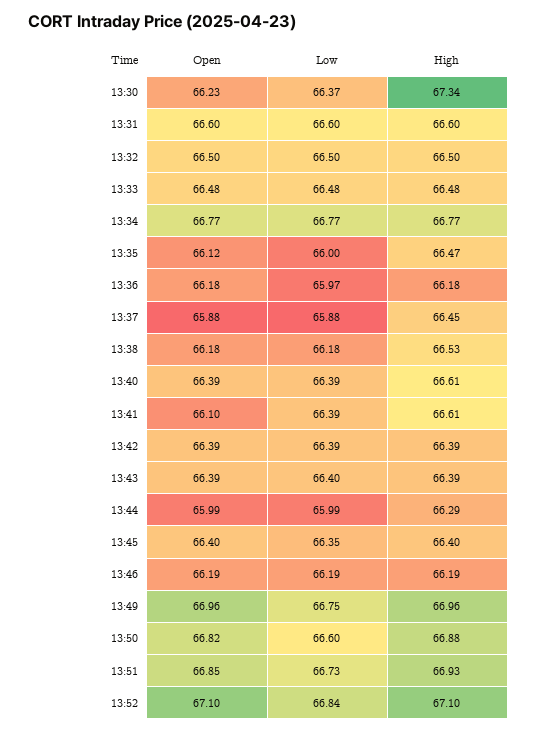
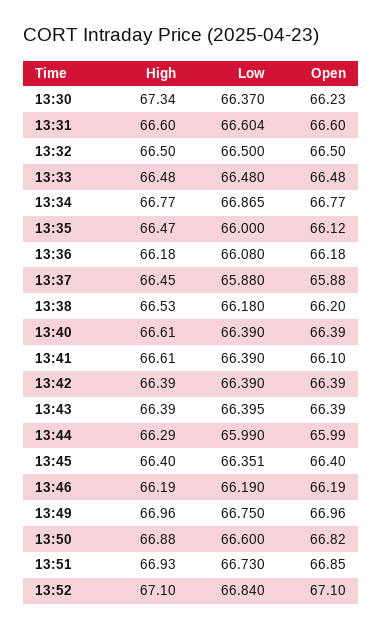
  {
    "Open": {
      "13:30": 66.23,
      "13:31": 66.6,
      "13:32": 66.5,
      "13:33": 66.48,
      "13:34": 66.77,
      "13:35": 66.12,
      "13:36": 66.18,
      "13:37": 65.88,
-     "13:38": 66.18,
+     "13:38": 66.2,
      "13:40": 66.39,
      "13:41": 66.1,
      "13:42": 66.39,
      "13:43": 66.39,
      "13:44": 65.99,
      "13:45": 66.4,
      "13:46": 66.19,
      "13:49": 66.96,
      "13:50": 66.82,
      "13:51": 66.85,
      "13:52": 67.1
    },
    "Low": {
      "13:30": 66.37,
      "13:31": 66.604,
      "13:32": 66.5,
      "13:33": 66.48,
-     "13:34": 66.77,
+     "13:34": 66.865,
      "13:35": 66,
-     "13:36": 65.97,
+     "13:36": 66.08,
      "13:37": 65.88,
      "13:38": 66.18,
      "13:40": 66.39,
      "13:41": 66.39,
      "13:42": 66.39,
      "13:43": 66.395,
      "13:44": 65.99,
      "13:45": 66.351,
      "13:46": 66.19,
      "13:49": 66.75,
      "13:50": 66.6,
      "13:51": 66.73,
      "13:52": 66.84
    },
    "High": {
      "13:30": 67.34,
      "13:31": 66.6,
      "13:32": 66.5,
      "13:33": 66.48,
      "13:34": 66.77,
      "13:35": 66.47,
      "13:36": 66.18,
      "13:37": 66.45,
      "13:38": 66.53,
      "13:40": 66.61,
      "13:41": 66.61,
      "13:42": 66.39,
      "13:43": 66.39,
      "13:44": 66.29,
      "13:45": 66.4,
      "13:46": 66.19,
      "13:49": 66.96,
      "13:50": 66.88,
      "13:51": 66.93,
      "13:52": 67.1
    }
  }

